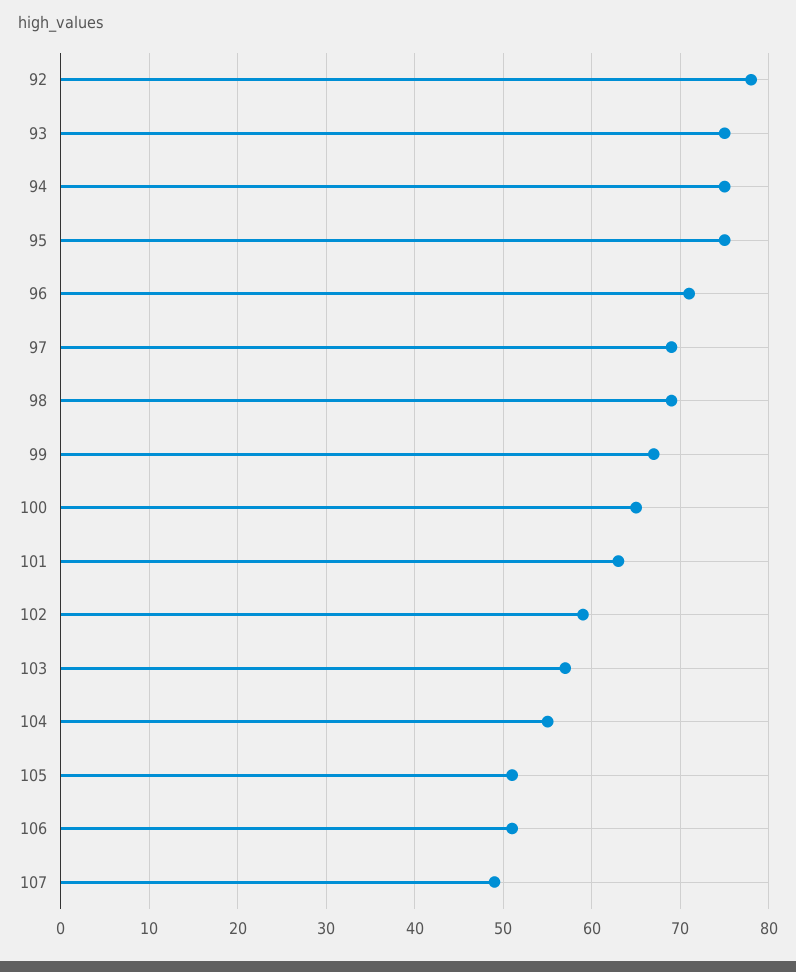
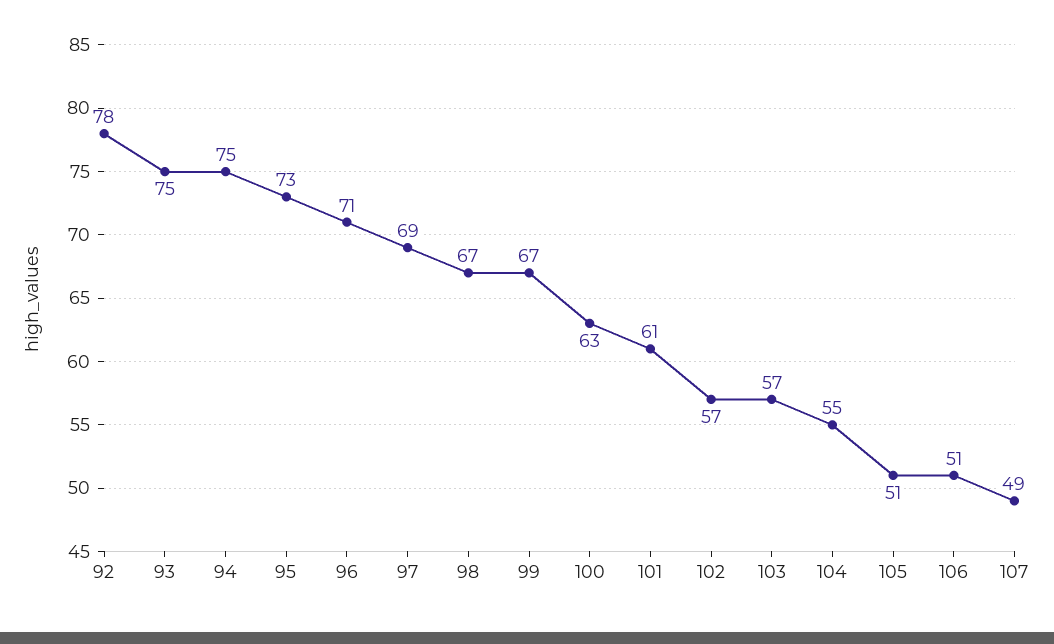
  {
    "92": 78,
    "93": 75,
    "94": 75,
-   "95": 75,
+   "95": 73,
    "96": 71,
    "97": 69,
-   "98": 69,
+   "98": 67,
    "99": 67,
-   "100": 65,
+   "100": 63,
-   "101": 63,
+   "101": 61,
-   "102": 59,
+   "102": 57,
    "103": 57,
    "104": 55,
    "105": 51,
    "106": 51,
    "107": 49
  }

